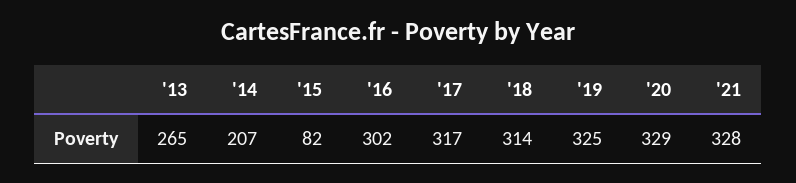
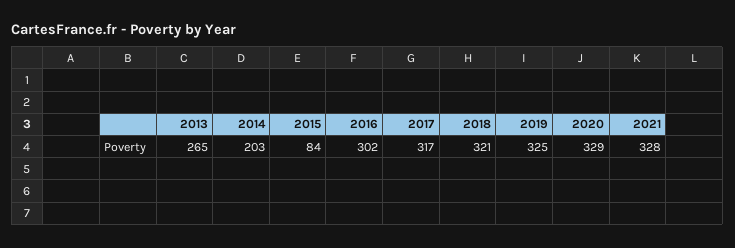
  {
    "'13": 265,
-   "'14": 207,
+   "'14": 203,
-   "'15": 82,
+   "'15": 84,
    "'16": 302,
    "'17": 317,
-   "'18": 314,
+   "'18": 321,
    "'19": 325,
    "'20": 329,
    "'21": 328
  }

